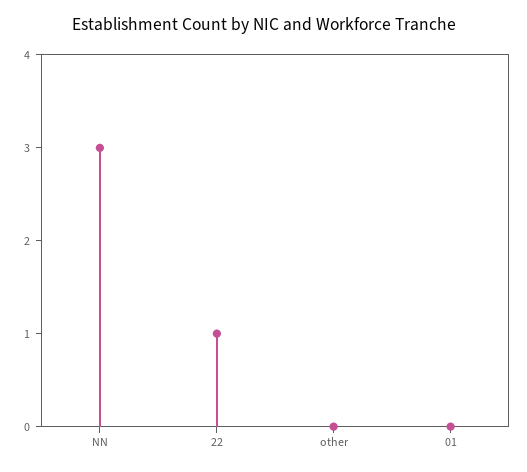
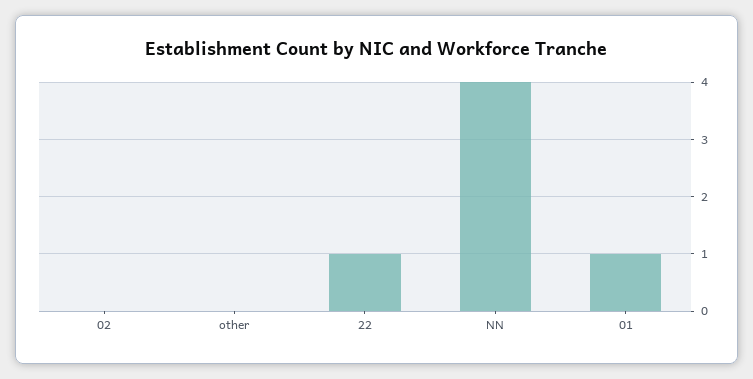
  {
-   "NN": 3,
+   "NN": 4,
    "22": 1,
    "other": 0,
-   "01": 0
+   "01": 1,
+   "02": 0
  }

